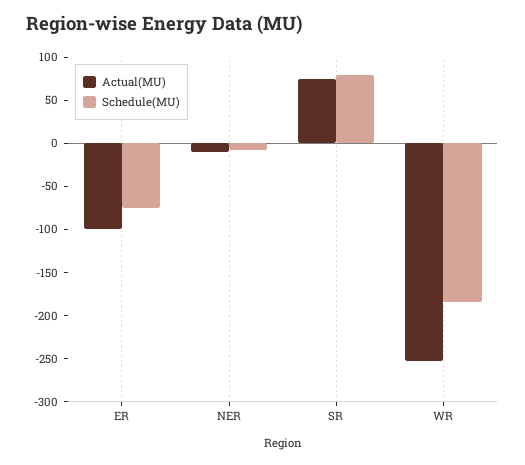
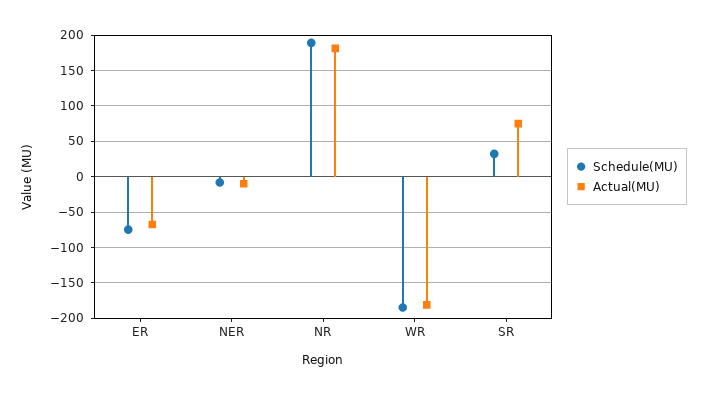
  {
    "Actual(MU)": {
-     "ER": -100,
+     "ER": -70,
      "NER": -10,
      "SR": 80,
-     "WR": -250
+     "WR": -180,
+     "NR": 180
    },
    "Schedule(MU)": {
      "ER": -70,
      "NER": -10,
-     "SR": 80,
+     "SR": 30,
-     "WR": -180
+     "WR": -180,
+     "NR": 190
    }
  }

